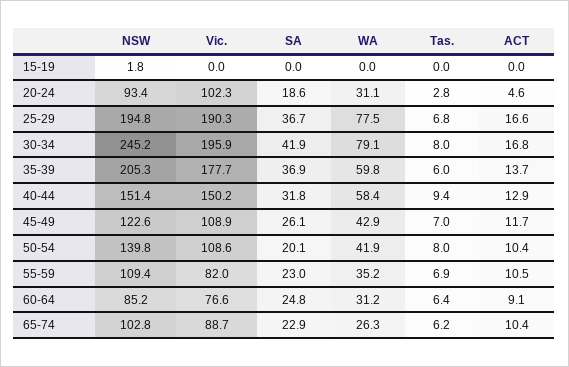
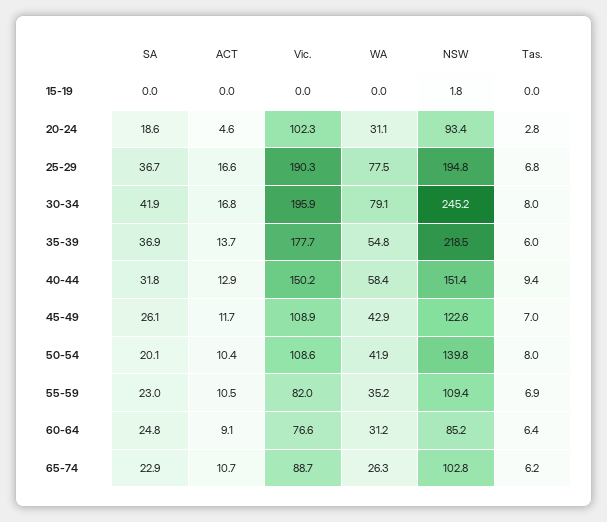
  {
    "NSW": {
      "15-19": 1.8,
      "20-24": 93.4,
      "25-29": 194.8,
      "30-34": 245.2,
-     "35-39": 205.3,
+     "35-39": 218.5,
      "40-44": 151.4,
      "45-49": 122.6,
      "50-54": 139.8,
      "55-59": 109.4,
      "60-64": 85.2,
      "65-74": 102.8
    },
    "Vic.": {
      "15-19": 0,
      "20-24": 102.3,
      "25-29": 190.3,
      "30-34": 195.9,
      "35-39": 177.7,
      "40-44": 150.2,
      "45-49": 108.9,
      "50-54": 108.6,
      "55-59": 82,
      "60-64": 76.6,
      "65-74": 88.7
    },
    "SA": {
      "15-19": 0,
      "20-24": 18.6,
      "25-29": 36.7,
      "30-34": 41.9,
      "35-39": 36.9,
      "40-44": 31.8,
      "45-49": 26.1,
      "50-54": 20.1,
      "55-59": 23,
      "60-64": 24.8,
      "65-74": 22.9
    },
    "WA": {
      "15-19": 0,
      "20-24": 31.1,
      "25-29": 77.5,
      "30-34": 79.1,
-     "35-39": 59.8,
+     "35-39": 54.8,
      "40-44": 58.4,
      "45-49": 42.9,
      "50-54": 41.9,
      "55-59": 35.2,
      "60-64": 31.2,
      "65-74": 26.3
    },
    "Tas.": {
      "15-19": 0,
      "20-24": 2.8,
      "25-29": 6.8,
      "30-34": 8,
      "35-39": 6,
      "40-44": 9.4,
      "45-49": 7,
      "50-54": 8,
      "55-59": 6.9,
      "60-64": 6.4,
      "65-74": 6.2
    },
    "ACT": {
      "15-19": 0,
      "20-24": 4.6,
      "25-29": 16.6,
      "30-34": 16.8,
      "35-39": 13.7,
      "40-44": 12.9,
      "45-49": 11.7,
      "50-54": 10.4,
      "55-59": 10.5,
      "60-64": 9.1,
-     "65-74": 10.4
+     "65-74": 10.7
    }
  }

